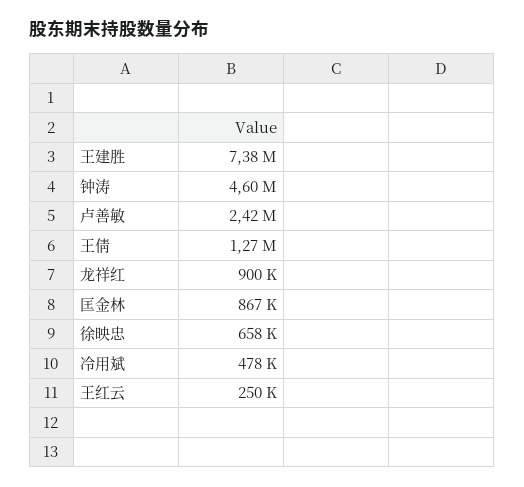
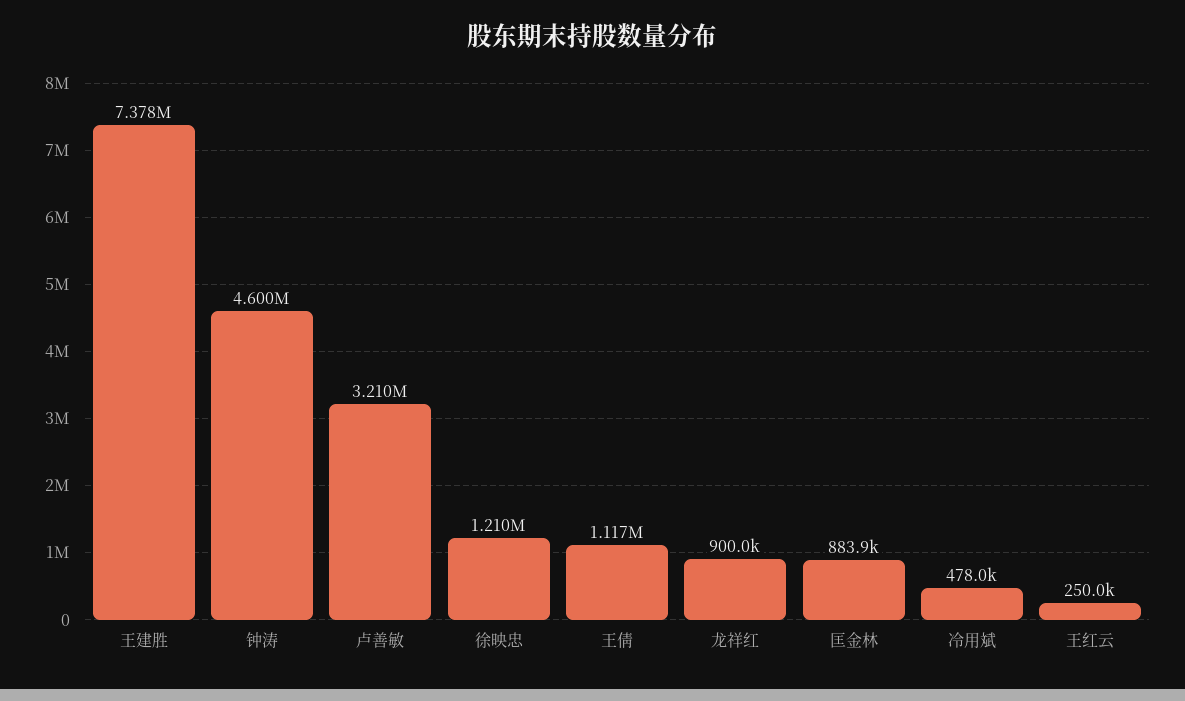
  {
    "王建胜": 7378000,
    "钟涛": 4600000,
-   "卢善敏": 2420000,
+   "卢善敏": 3210000,
-   "王倩": 1270000,
+   "王倩": 1117000,
    "龙祥红": 900000,
-   "匡金林": 867000,
+   "匡金林": 883900,
-   "徐映忠": 658000,
+   "徐映忠": 1210000,
    "冷用斌": 478000,
    "王红云": 250000
  }

